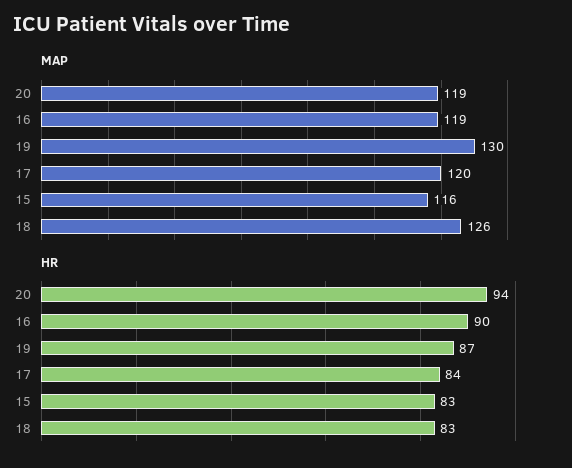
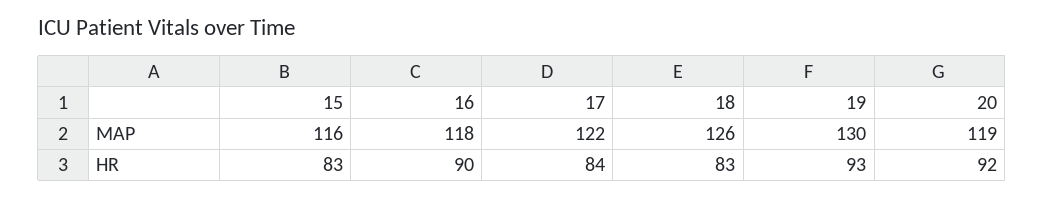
  {
    "MAP": {
      "20": 119,
-     "16": 119,
+     "16": 118,
      "19": 130,
-     "17": 120,
+     "17": 122,
      "15": 116,
      "18": 126
    },
    "HR": {
-     "20": 94,
+     "20": 92,
      "16": 90,
-     "19": 87,
+     "19": 93,
      "17": 84,
      "15": 83,
      "18": 83
    }
  }

